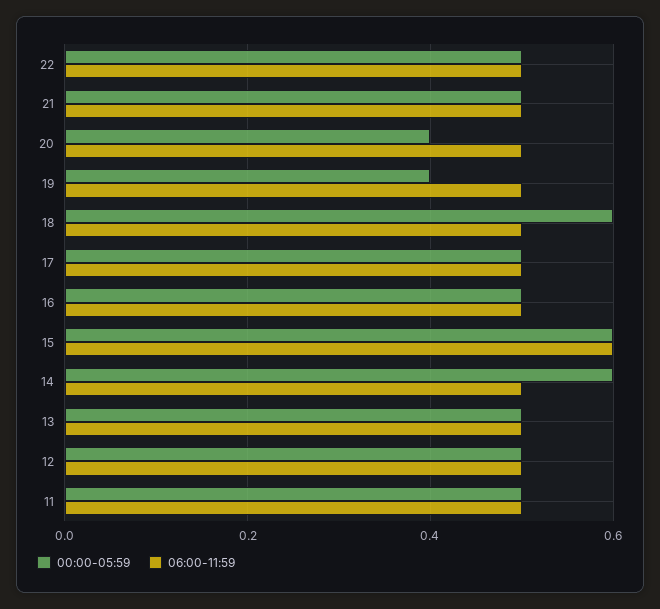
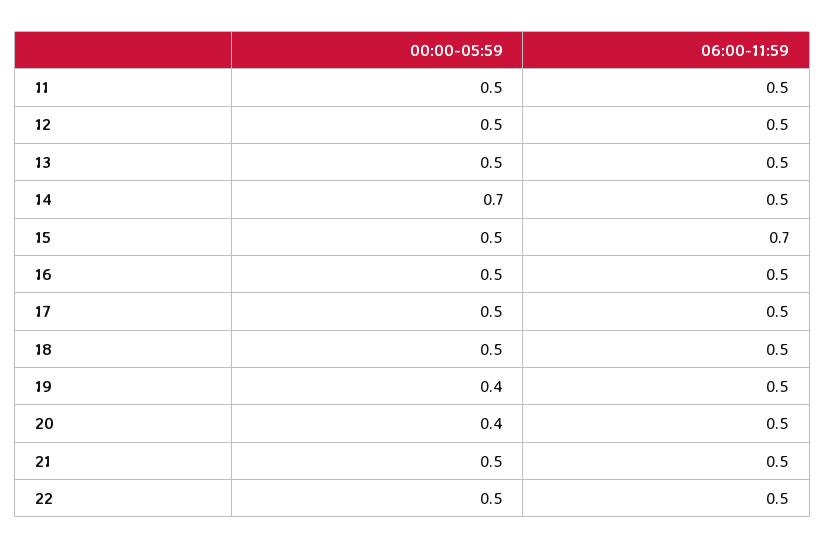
  {
    "00:00-05:59": {
      "22": 0.5,
      "21": 0.5,
      "20": 0.4,
      "19": 0.4,
-     "18": 0.6,
+     "18": 0.5,
      "17": 0.5,
      "16": 0.5,
-     "15": 0.6,
+     "15": 0.5,
-     "14": 0.6,
+     "14": 0.7,
      "13": 0.5,
      "12": 0.5,
      "11": 0.5
    },
    "06:00-11:59": {
      "22": 0.5,
      "21": 0.5,
      "20": 0.5,
      "19": 0.5,
      "18": 0.5,
      "17": 0.5,
      "16": 0.5,
-     "15": 0.6,
+     "15": 0.7,
      "14": 0.5,
      "13": 0.5,
      "12": 0.5,
      "11": 0.5
    }
  }

